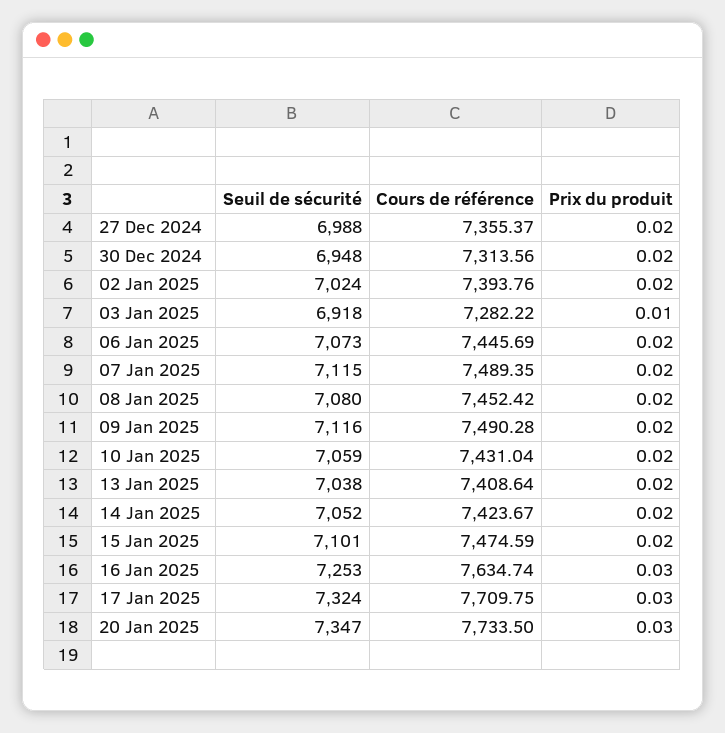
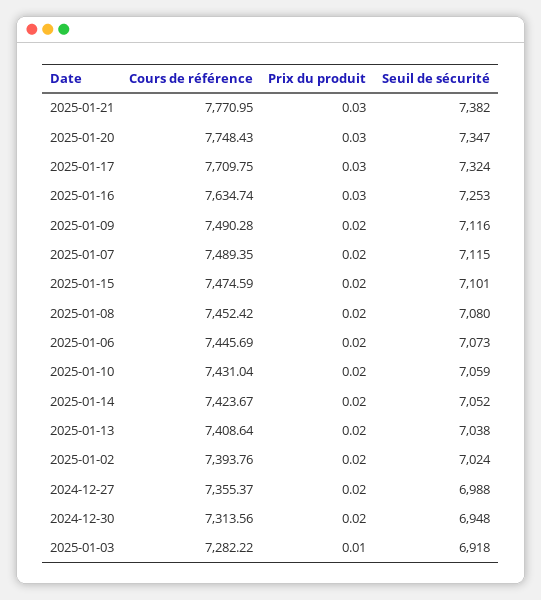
  {
    "Seuil de sécurité": {
      "27 Dec 2024": 6988,
      "30 Dec 2024": 6948,
      "02 Jan 2025": 7024,
      "03 Jan 2025": 6918,
      "06 Jan 2025": 7073,
      "07 Jan 2025": 7115,
      "08 Jan 2025": 7080,
      "09 Jan 2025": 7116,
      "10 Jan 2025": 7059,
      "13 Jan 2025": 7038,
      "14 Jan 2025": 7052,
      "15 Jan 2025": 7101,
      "16 Jan 2025": 7253,
      "17 Jan 2025": 7324,
-     "20 Jan 2025": 7347
+     "20 Jan 2025": 7347,
+     "2025-01-21": 7382
    },
    "Cours de référence": {
      "27 Dec 2024": 7355.37,
      "30 Dec 2024": 7313.56,
      "02 Jan 2025": 7393.76,
      "03 Jan 2025": 7282.22,
      "06 Jan 2025": 7445.69,
      "07 Jan 2025": 7489.35,
      "08 Jan 2025": 7452.42,
      "09 Jan 2025": 7490.28,
      "10 Jan 2025": 7431.04,
      "13 Jan 2025": 7408.64,
      "14 Jan 2025": 7423.67,
      "15 Jan 2025": 7474.59,
      "16 Jan 2025": 7634.74,
      "17 Jan 2025": 7709.75,
-     "20 Jan 2025": 7733.5
+     "20 Jan 2025": 7748.43,
+     "2025-01-21": 7770.95
    },
    "Prix du produit": {
      "27 Dec 2024": 0.02,
      "30 Dec 2024": 0.02,
      "02 Jan 2025": 0.02,
      "03 Jan 2025": 0.01,
      "06 Jan 2025": 0.02,
      "07 Jan 2025": 0.02,
      "08 Jan 2025": 0.02,
      "09 Jan 2025": 0.02,
      "10 Jan 2025": 0.02,
      "13 Jan 2025": 0.02,
      "14 Jan 2025": 0.02,
      "15 Jan 2025": 0.02,
      "16 Jan 2025": 0.03,
      "17 Jan 2025": 0.03,
-     "20 Jan 2025": 0.03
+     "20 Jan 2025": 0.03,
+     "2025-01-21": 0.03
    }
  }

